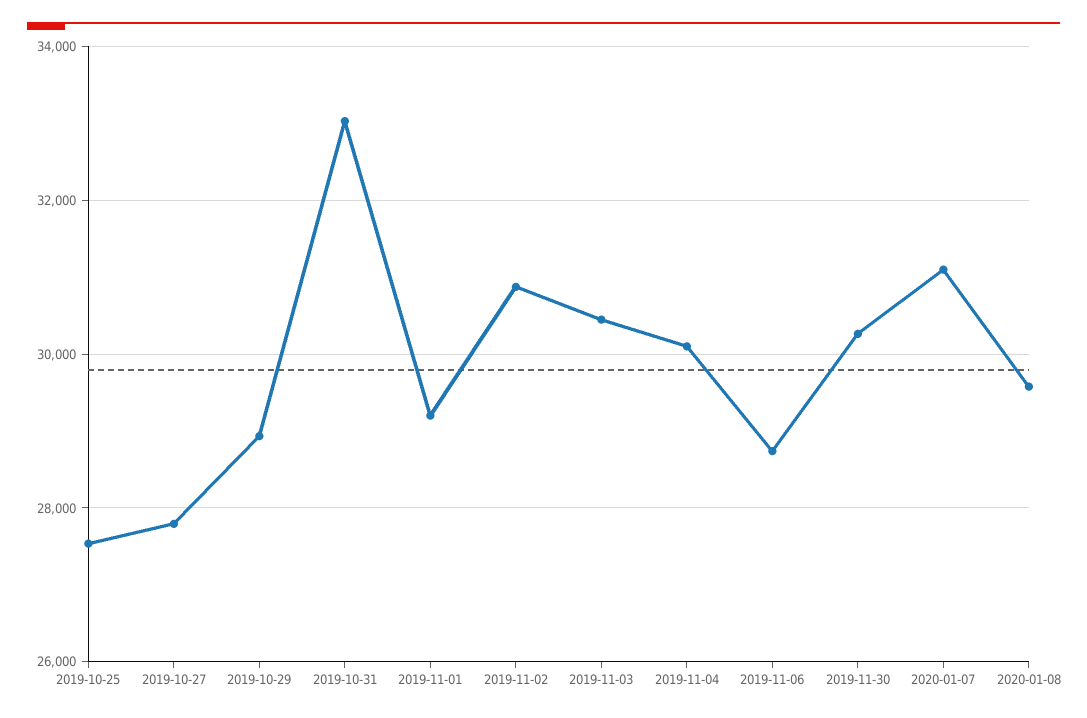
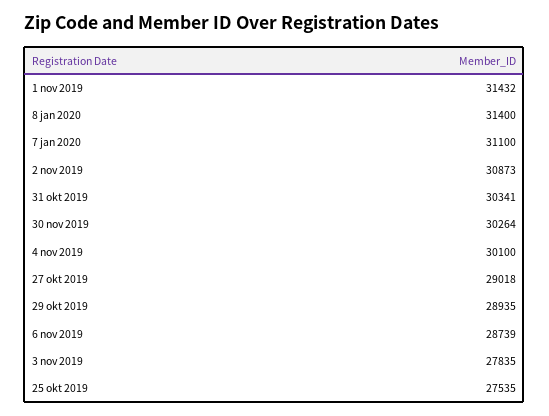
  {
    "2019-10-25": 27535,
-   "2019-10-27": 27800,
+   "2019-10-27": 29018,
    "2019-10-29": 28935,
-   "2019-10-31": 33000,
+   "2019-10-31": 30341,
-   "2019-11-01": 29200,
+   "2019-11-01": 31432,
    "2019-11-02": 30873,
-   "2019-11-03": 30400,
+   "2019-11-03": 27835,
    "2019-11-04": 30100,
    "2019-11-06": 28739,
    "2019-11-30": 30264,
    "2020-01-07": 31100,
-   "2020-01-08": 29600
+   "2020-01-08": 31400
  }

